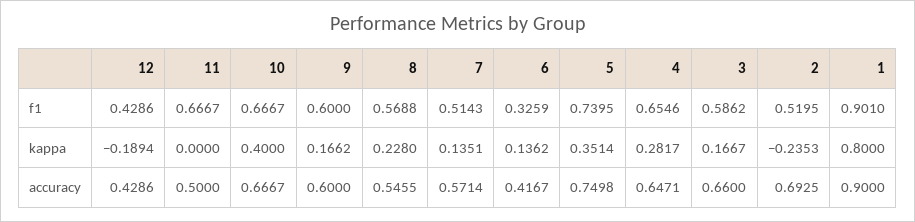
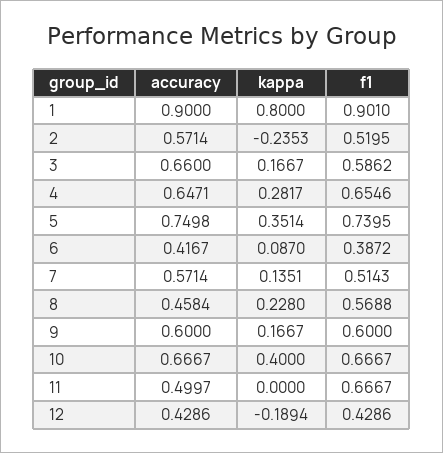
  {
    "12": {
      "f1": 0.4286,
      "kappa": -0.1894,
      "accuracy": 0.4286
    },
    "11": {
      "f1": 0.6667,
      "kappa": 0,
-     "accuracy": 0.5
+     "accuracy": 0.4997
    },
    "10": {
      "f1": 0.6667,
      "kappa": 0.4,
      "accuracy": 0.6667
    },
    "9": {
      "f1": 0.6,
-     "kappa": 0.1662,
+     "kappa": 0.1667,
      "accuracy": 0.6
    },
    "8": {
      "f1": 0.5688,
      "kappa": 0.228,
-     "accuracy": 0.5455
+     "accuracy": 0.4584
    },
    "7": {
      "f1": 0.5143,
      "kappa": 0.1351,
      "accuracy": 0.5714
    },
    "6": {
-     "f1": 0.3259,
+     "f1": 0.3872,
-     "kappa": 0.1362,
+     "kappa": 0.087,
      "accuracy": 0.4167
    },
    "5": {
      "f1": 0.7395,
      "kappa": 0.3514,
      "accuracy": 0.7498
    },
    "4": {
      "f1": 0.6546,
      "kappa": 0.2817,
      "accuracy": 0.6471
    },
    "3": {
      "f1": 0.5862,
      "kappa": 0.1667,
      "accuracy": 0.66
    },
    "2": {
      "f1": 0.5195,
      "kappa": -0.2353,
-     "accuracy": 0.6925
+     "accuracy": 0.5714
    },
    "1": {
      "f1": 0.901,
      "kappa": 0.8,
      "accuracy": 0.9
    }
  }

